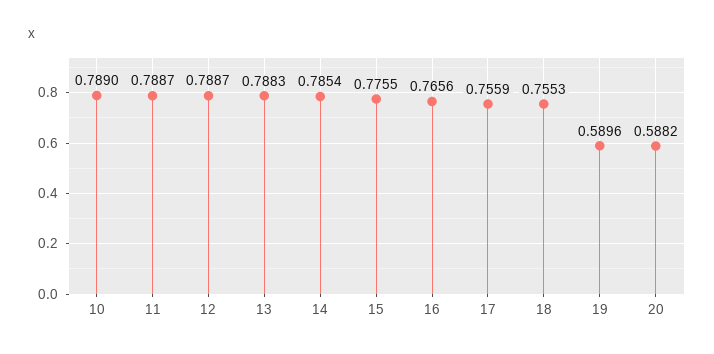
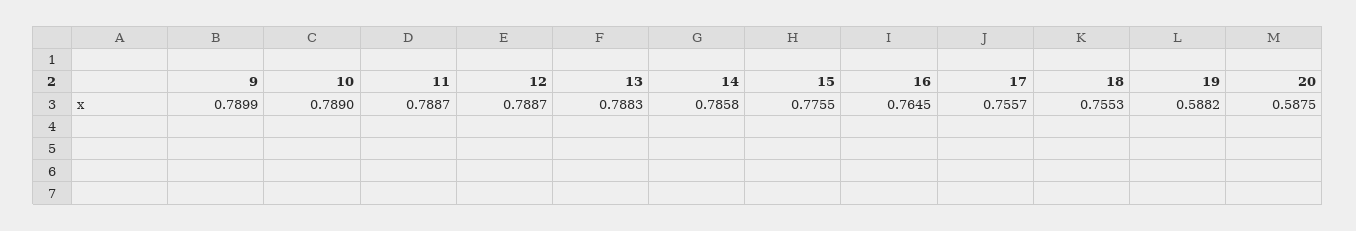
  {
    "10": 0.789,
    "11": 0.7887,
    "12": 0.7887,
    "13": 0.7883,
-   "14": 0.7854,
+   "14": 0.7858,
    "15": 0.7755,
-   "16": 0.7656,
+   "16": 0.7645,
-   "17": 0.7559,
+   "17": 0.7557,
    "18": 0.7553,
-   "19": 0.5896,
+   "19": 0.5882,
-   "20": 0.5882
+   "20": 0.5875,
+   "9": 0.7899
  }

